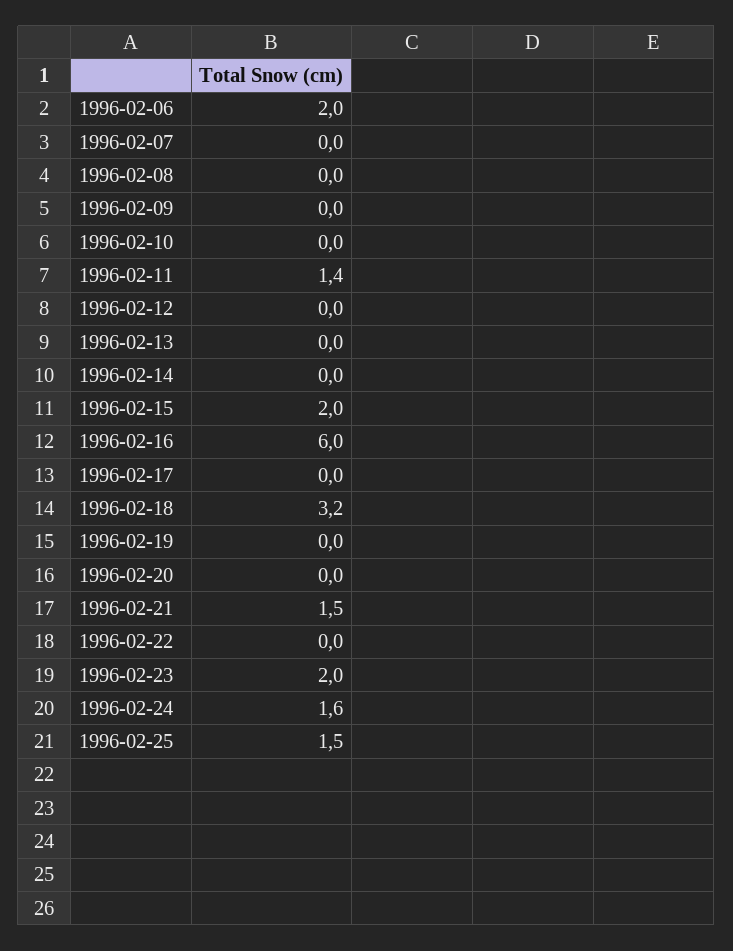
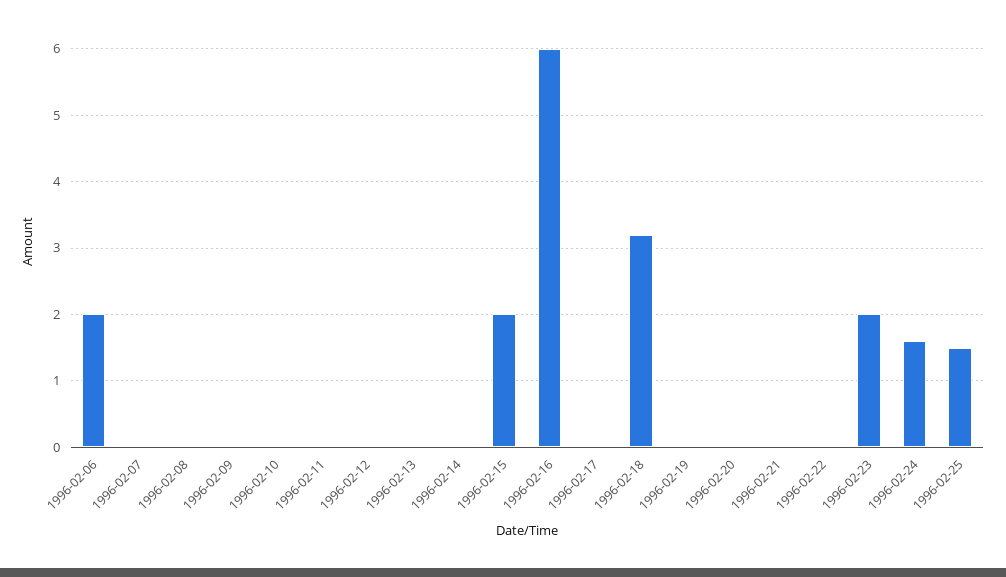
  {
    "1996-02-06": 2,
    "1996-02-07": 0,
    "1996-02-08": 0,
    "1996-02-09": 0,
    "1996-02-10": 0,
-   "1996-02-11": 1.4,
+   "1996-02-11": 0,
    "1996-02-12": 0,
    "1996-02-13": 0,
    "1996-02-14": 0,
    "1996-02-15": 2,
    "1996-02-16": 6,
    "1996-02-17": 0,
    "1996-02-18": 3.2,
    "1996-02-19": 0,
    "1996-02-20": 0,
-   "1996-02-21": 1.5,
+   "1996-02-21": 0,
    "1996-02-22": 0,
    "1996-02-23": 2,
    "1996-02-24": 1.6,
    "1996-02-25": 1.5
  }

